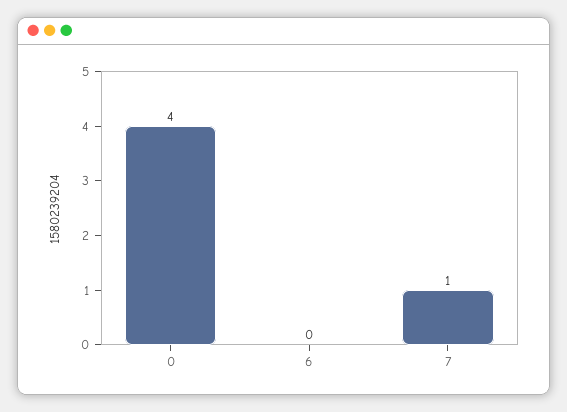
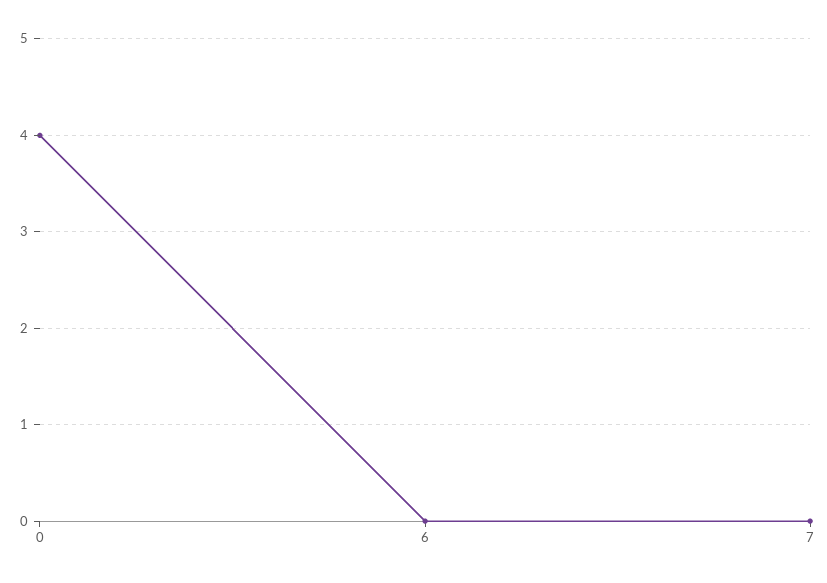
  {
    "0": 4,
    "6": 0,
-   "7": 1
+   "7": 0
  }

